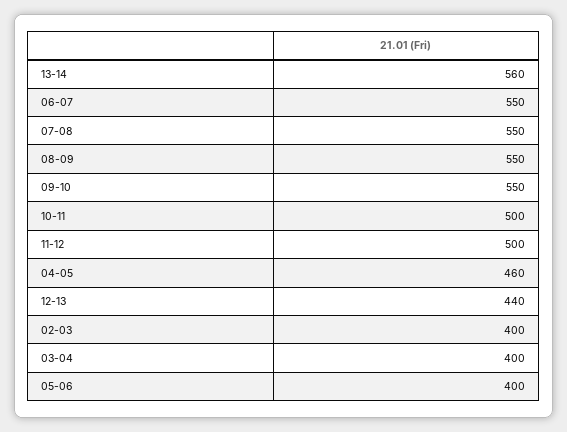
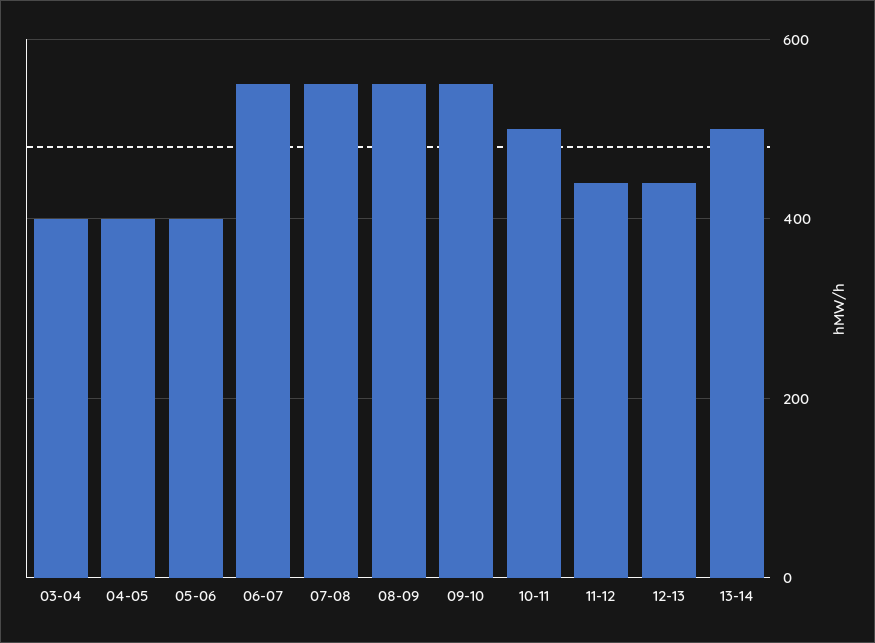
  {
-   "13-14": 560,
+   "13-14": 500,
    "06-07": 550,
    "07-08": 550,
    "08-09": 550,
    "09-10": 550,
    "10-11": 500,
-   "11-12": 500,
+   "11-12": 440,
-   "04-05": 460,
+   "04-05": 400,
    "12-13": 440,
-   "02-03": 400,
    "03-04": 400,
    "05-06": 400
  }

